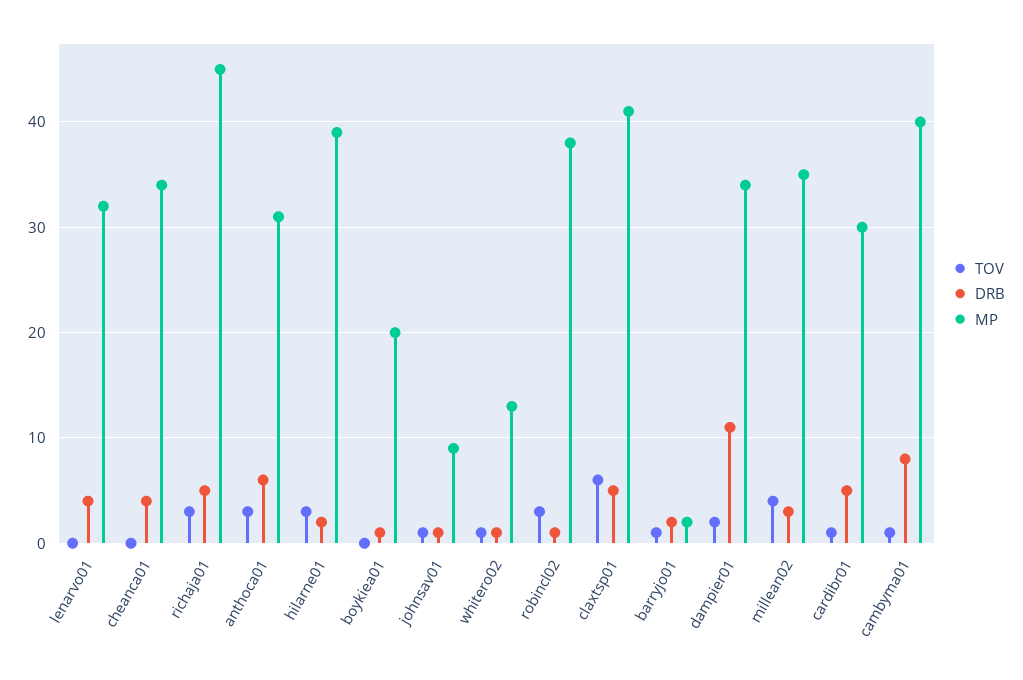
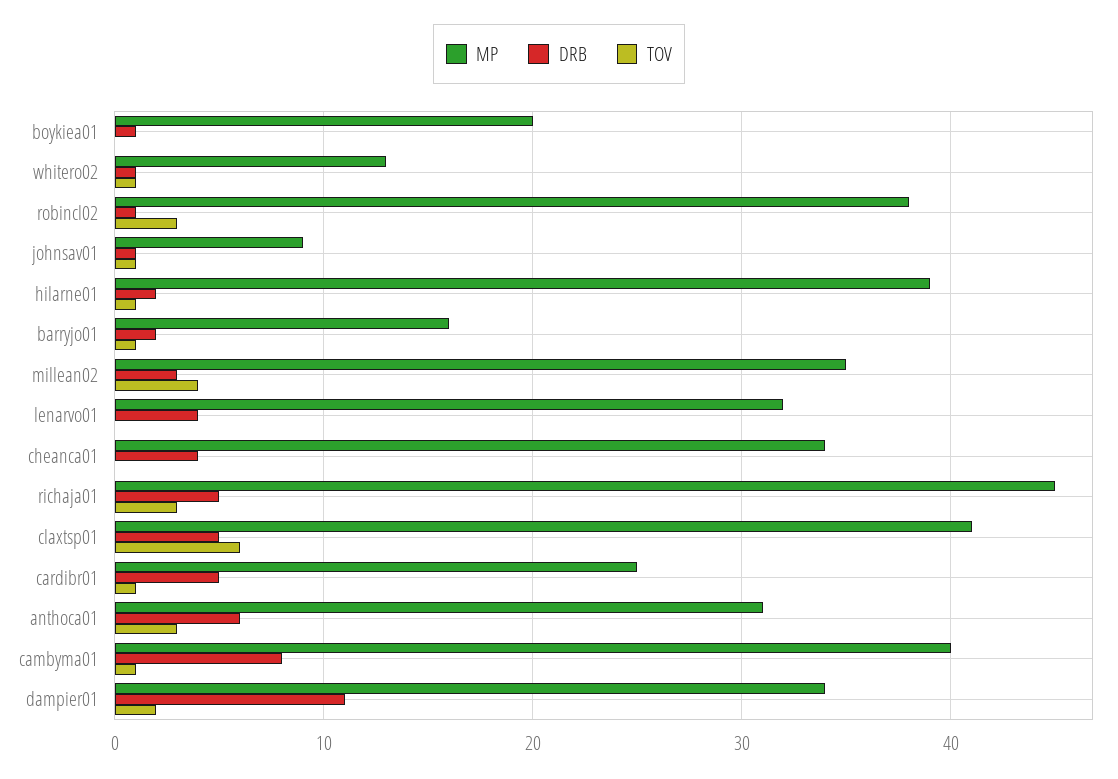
  {
    "TOV": {
      "lenarvo01": 0,
      "cheanca01": 0,
      "richaja01": 3,
      "anthoca01": 3,
-     "hilarne01": 3,
+     "hilarne01": 1,
      "boykiea01": 0,
      "johnsav01": 1,
      "whitero02": 1,
      "robincl02": 3,
      "claxtsp01": 6,
      "barryjo01": 1,
      "dampier01": 2,
      "millean02": 4,
      "cardibr01": 1,
      "cambyma01": 1
    },
    "DRB": {
      "lenarvo01": 4,
      "cheanca01": 4,
      "richaja01": 5,
      "anthoca01": 6,
      "hilarne01": 2,
      "boykiea01": 1,
      "johnsav01": 1,
      "whitero02": 1,
      "robincl02": 1,
      "claxtsp01": 5,
      "barryjo01": 2,
      "dampier01": 11,
      "millean02": 3,
      "cardibr01": 5,
      "cambyma01": 8
    },
    "MP": {
      "lenarvo01": 32,
      "cheanca01": 34,
      "richaja01": 45,
      "anthoca01": 31,
      "hilarne01": 39,
      "boykiea01": 20,
      "johnsav01": 9,
      "whitero02": 13,
      "robincl02": 38,
      "claxtsp01": 41,
-     "barryjo01": 2,
+     "barryjo01": 16,
      "dampier01": 34,
      "millean02": 35,
-     "cardibr01": 30,
+     "cardibr01": 25,
      "cambyma01": 40
    }
  }

